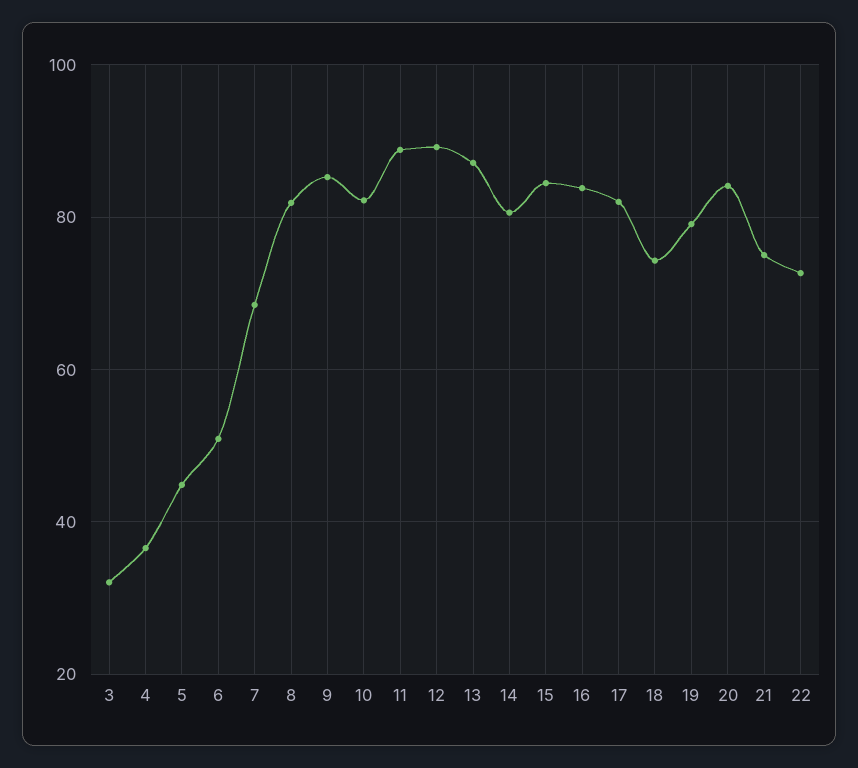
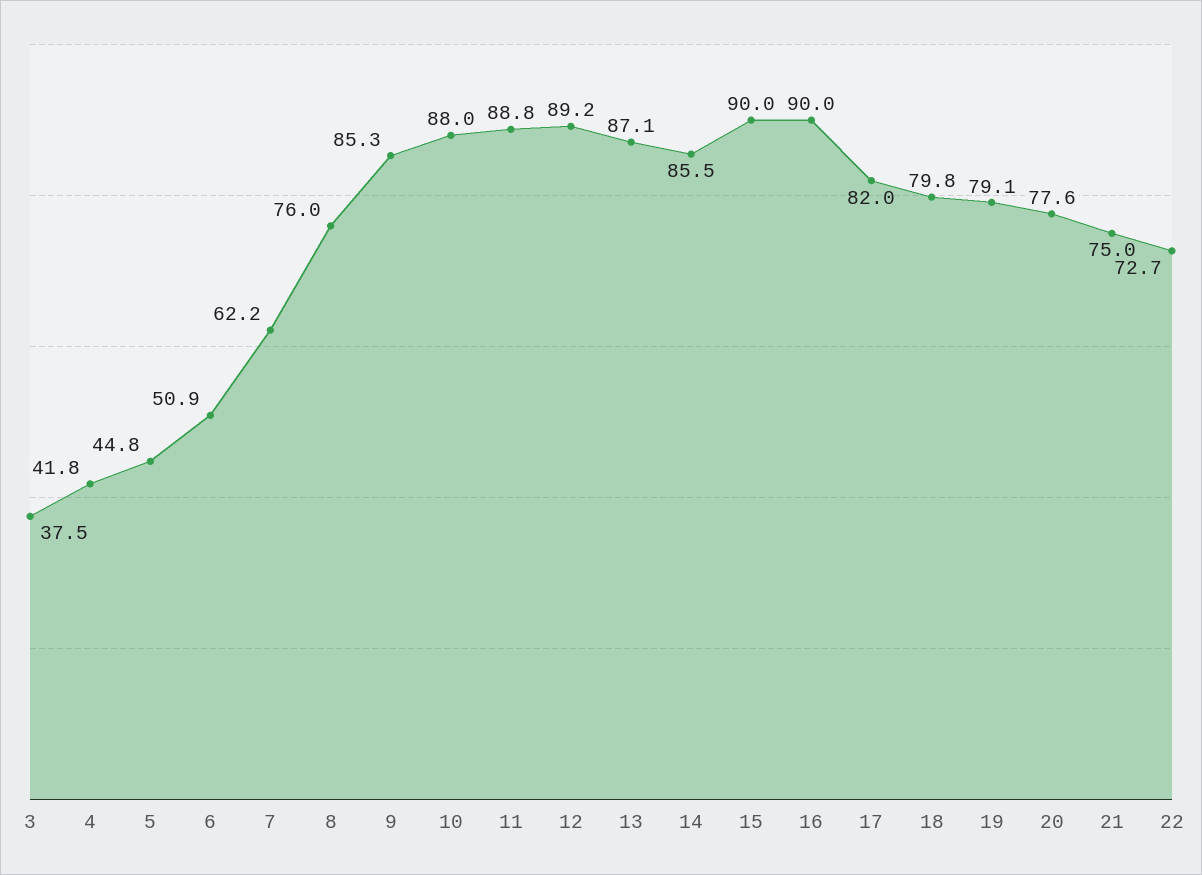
  {
-   "3": 32,
+   "3": 37.5,
-   "4": 36,
+   "4": 41.8,
    "5": 44.8,
    "6": 50.9,
-   "7": 68,
+   "7": 62.2,
-   "8": 82,
+   "8": 76,
    "9": 85.3,
-   "10": 82,
+   "10": 88,
    "11": 88.8,
    "12": 89.2,
    "13": 87.1,
-   "14": 80,
+   "14": 85.5,
-   "15": 84,
+   "15": 90,
-   "16": 84,
+   "16": 90,
    "17": 82,
-   "18": 74,
+   "18": 79.8,
    "19": 79.1,
-   "20": 84,
+   "20": 77.6,
    "21": 75,
    "22": 72.7
  }

